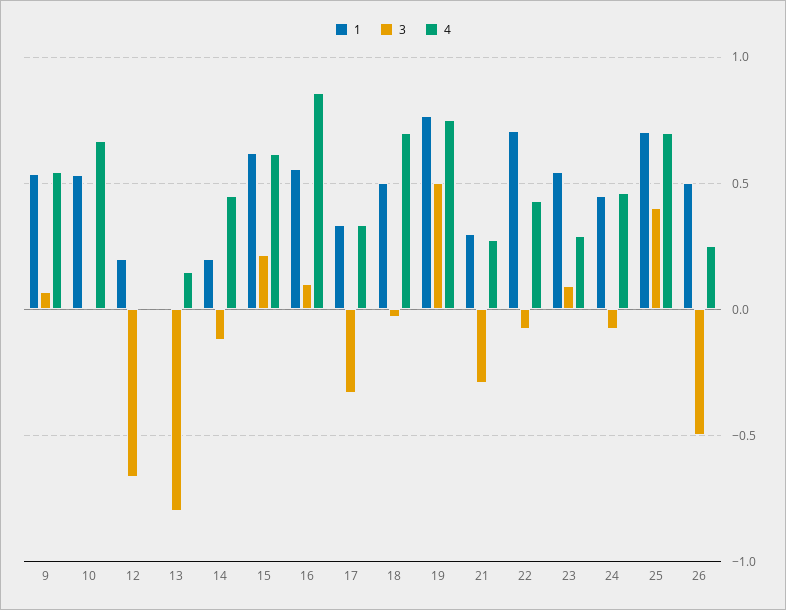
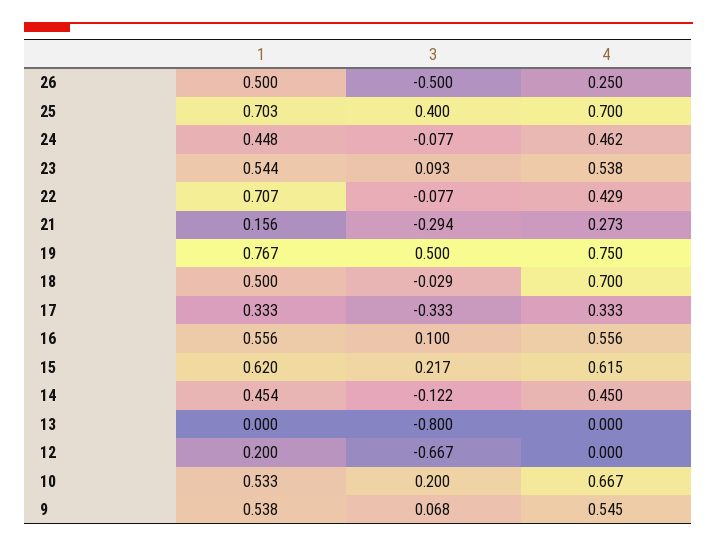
  {
    "1": {
      "9": 0.538,
      "10": 0.533,
      "12": 0.2,
      "13": 0,
-     "14": 0.2,
+     "14": 0.454,
      "15": 0.62,
      "16": 0.556,
      "17": 0.333,
      "18": 0.5,
      "19": 0.767,
-     "21": 0.3,
+     "21": 0.156,
      "22": 0.707,
      "23": 0.544,
      "24": 0.448,
      "25": 0.703,
      "26": 0.5
    },
    "3": {
      "9": 0.068,
-     "10": 0,
+     "10": 0.2,
      "12": -0.667,
      "13": -0.8,
      "14": -0.122,
      "15": 0.217,
      "16": 0.1,
      "17": -0.333,
      "18": -0.029,
      "19": 0.5,
      "21": -0.294,
      "22": -0.077,
      "23": 0.093,
      "24": -0.077,
      "25": 0.4,
      "26": -0.5
    },
    "4": {
      "9": 0.545,
      "10": 0.667,
      "12": 0,
-     "13": 0.15,
+     "13": 0,
      "14": 0.45,
      "15": 0.615,
-     "16": 0.85,
+     "16": 0.556,
      "17": 0.333,
      "18": 0.7,
      "19": 0.75,
      "21": 0.273,
      "22": 0.429,
-     "23": 0.3,
+     "23": 0.538,
      "24": 0.462,
      "25": 0.7,
      "26": 0.25
    }
  }

